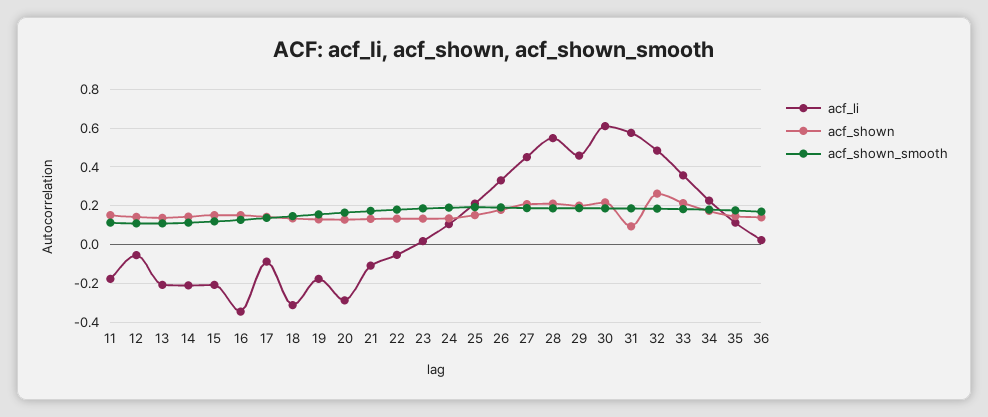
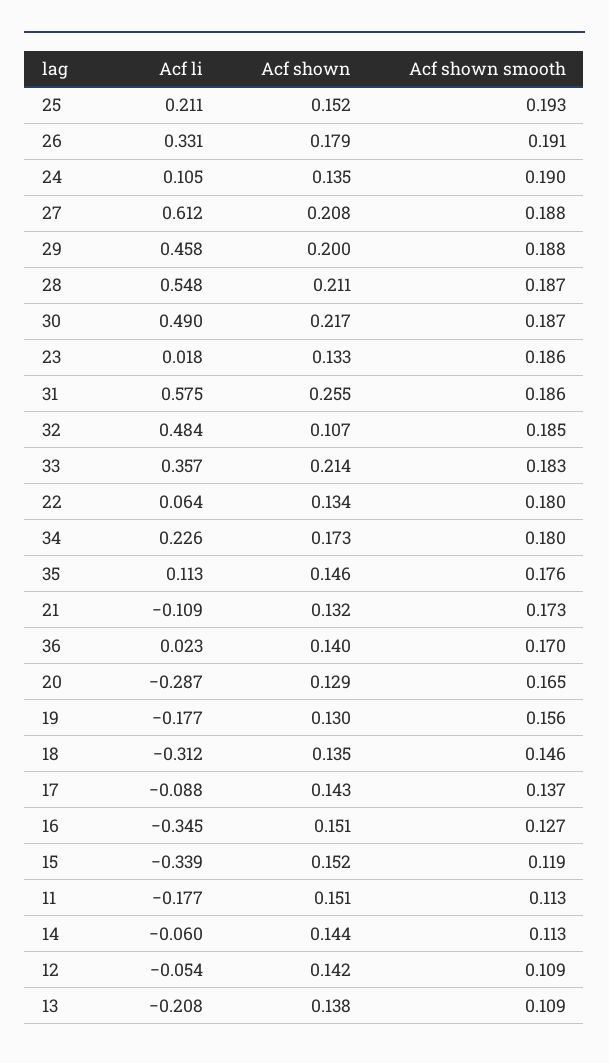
  {
    "acf_li": {
      "11": -0.177,
      "12": -0.054,
      "13": -0.208,
-     "14": -0.2,
+     "14": -0.06,
-     "15": -0.2,
+     "15": -0.339,
      "16": -0.345,
      "17": -0.088,
      "18": -0.312,
      "19": -0.177,
      "20": -0.287,
      "21": -0.109,
-     "22": -0.05,
+     "22": 0.064,
      "23": 0.018,
      "24": 0.105,
      "25": 0.211,
      "26": 0.331,
-     "27": 0.45,
+     "27": 0.612,
      "28": 0.548,
      "29": 0.458,
-     "30": 0.6,
+     "30": 0.49,
      "31": 0.575,
      "32": 0.484,
      "33": 0.357,
      "34": 0.226,
      "35": 0.113,
      "36": 0.023
    },
    "acf_shown": {
      "11": 0.151,
      "12": 0.142,
      "13": 0.138,
      "14": 0.144,
      "15": 0.152,
      "16": 0.151,
      "17": 0.143,
      "18": 0.135,
      "19": 0.13,
      "20": 0.129,
      "21": 0.132,
      "22": 0.134,
      "23": 0.133,
      "24": 0.135,
      "25": 0.152,
      "26": 0.179,
      "27": 0.208,
      "28": 0.211,
      "29": 0.2,
      "30": 0.217,
-     "31": 0.1,
+     "31": 0.255,
-     "32": 0.25,
+     "32": 0.107,
      "33": 0.214,
      "34": 0.173,
      "35": 0.146,
      "36": 0.14
    },
    "acf_shown_smooth": {
      "11": 0.113,
      "12": 0.109,
      "13": 0.109,
      "14": 0.113,
      "15": 0.119,
      "16": 0.127,
      "17": 0.137,
      "18": 0.146,
      "19": 0.156,
      "20": 0.165,
      "21": 0.173,
      "22": 0.18,
      "23": 0.186,
      "24": 0.19,
      "25": 0.193,
      "26": 0.191,
      "27": 0.188,
      "28": 0.187,
      "29": 0.188,
      "30": 0.187,
      "31": 0.186,
      "32": 0.185,
      "33": 0.183,
      "34": 0.18,
      "35": 0.176,
      "36": 0.17
    }
  }

